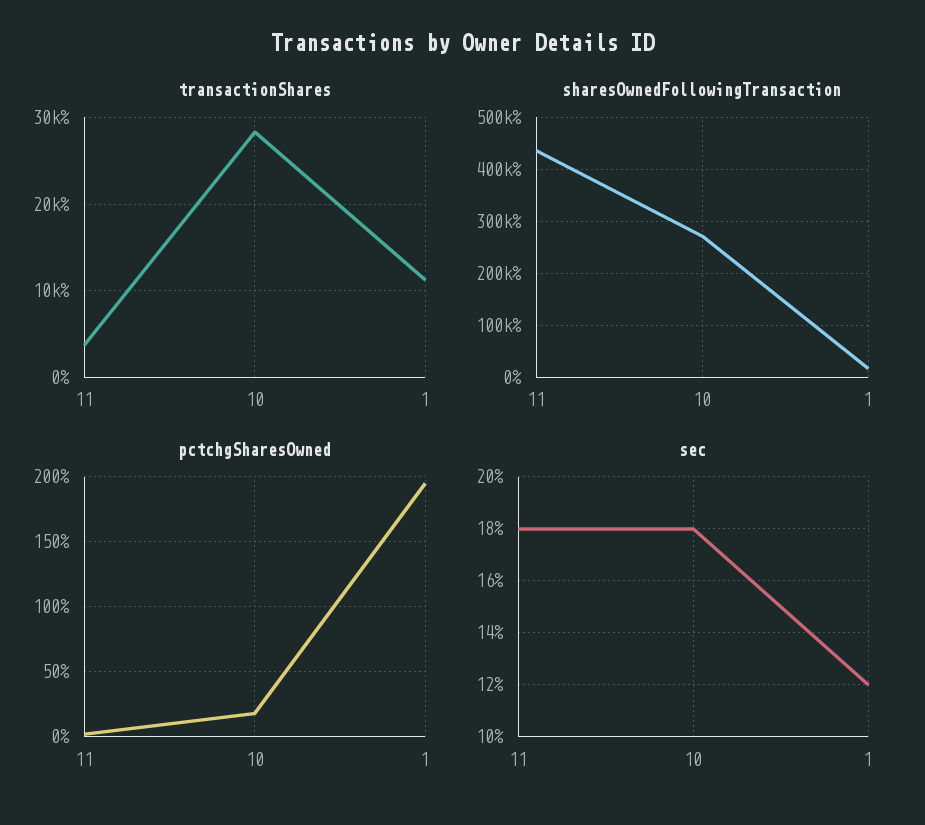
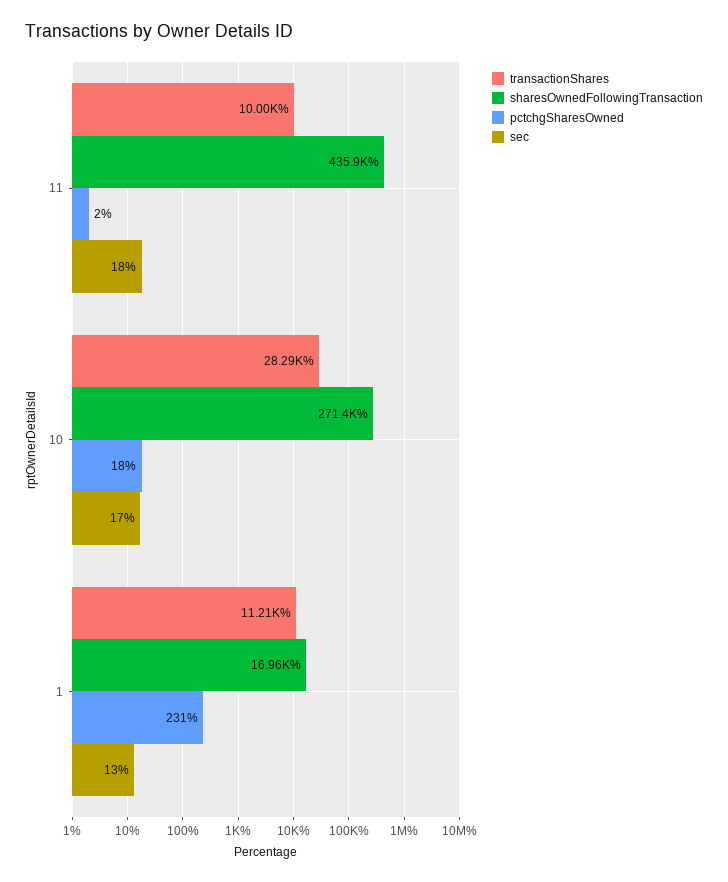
  {
    "transactionShares": {
-     "11": 4000,
+     "11": 10000,
      "10": 28290,
      "1": 11210
    },
    "sharesOwnedFollowingTransaction": {
      "11": 435900,
      "10": 271400,
      "1": 16960
    },
    "pctchgSharesOwned": {
      "11": 2,
      "10": 18,
-     "1": 195
+     "1": 231
    },
    "sec": {
      "11": 18,
-     "10": 18,
+     "10": 17,
-     "1": 12
+     "1": 13
    }
  }

